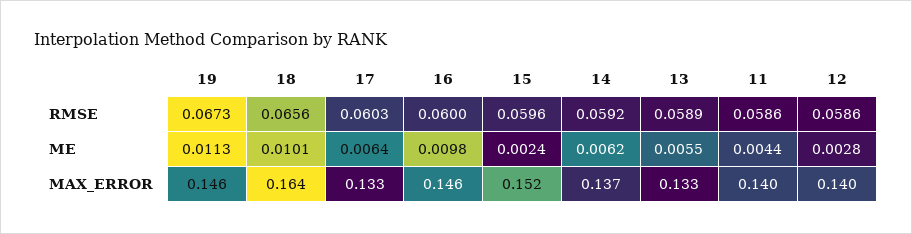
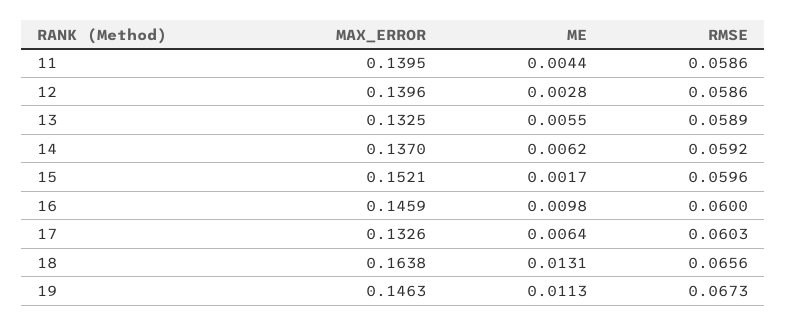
  {
    "19": {
      "RMSE": 0.0673,
      "ME": 0.0113,
      "MAX_ERROR": 0.1463
    },
    "18": {
      "RMSE": 0.0656,
-     "ME": 0.0101,
+     "ME": 0.0131,
      "MAX_ERROR": 0.1638
    },
    "17": {
      "RMSE": 0.0603,
      "ME": 0.0064,
      "MAX_ERROR": 0.1326
    },
    "16": {
      "RMSE": 0.06,
      "ME": 0.0098,
      "MAX_ERROR": 0.1459
    },
    "15": {
      "RMSE": 0.0596,
-     "ME": 0.0024,
+     "ME": 0.0017,
      "MAX_ERROR": 0.1521
    },
    "14": {
      "RMSE": 0.0592,
      "ME": 0.0062,
      "MAX_ERROR": 0.137
    },
    "13": {
      "RMSE": 0.0589,
      "ME": 0.0055,
      "MAX_ERROR": 0.1325
    },
    "11": {
      "RMSE": 0.0586,
      "ME": 0.0044,
      "MAX_ERROR": 0.1395
    },
    "12": {
      "RMSE": 0.0586,
      "ME": 0.0028,
      "MAX_ERROR": 0.1396
    }
  }

